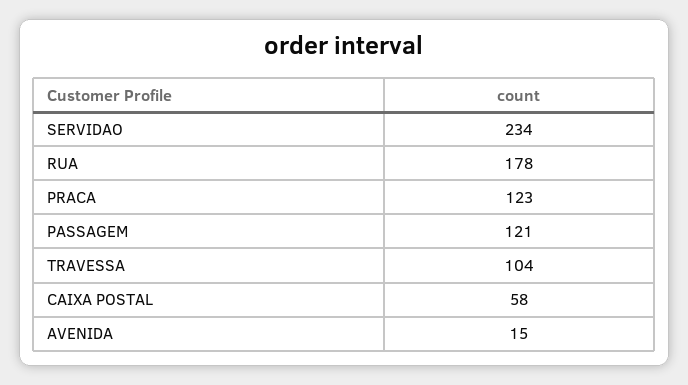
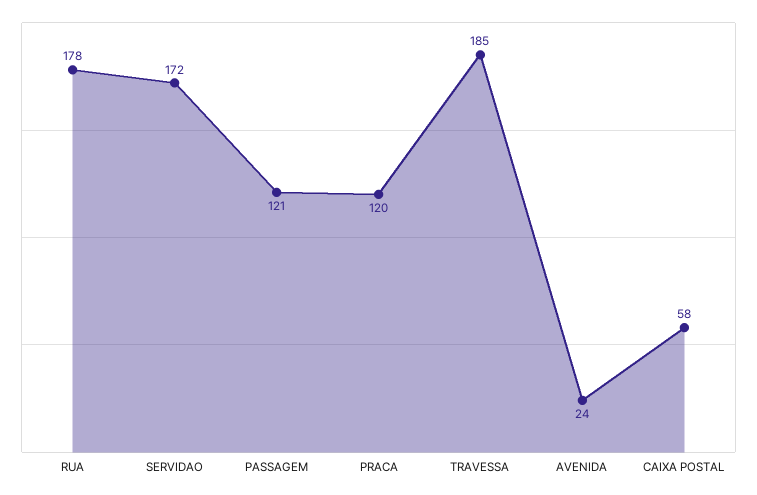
  {
-   "SERVIDAO": 234,
+   "SERVIDAO": 172,
    "RUA": 178,
-   "PRACA": 123,
+   "PRACA": 120,
    "PASSAGEM": 121,
-   "TRAVESSA": 104,
+   "TRAVESSA": 185,
    "CAIXA POSTAL": 58,
-   "AVENIDA": 15
+   "AVENIDA": 24
  }

